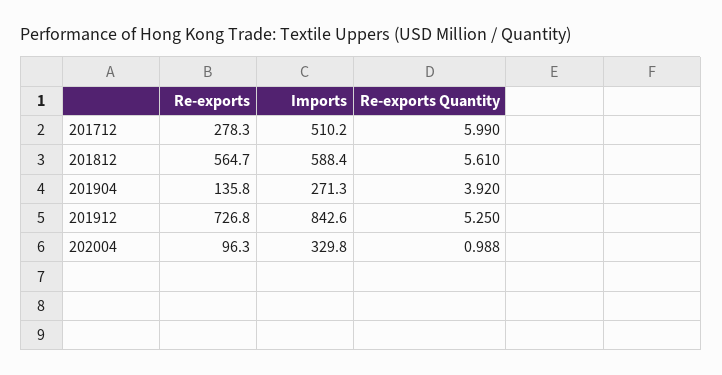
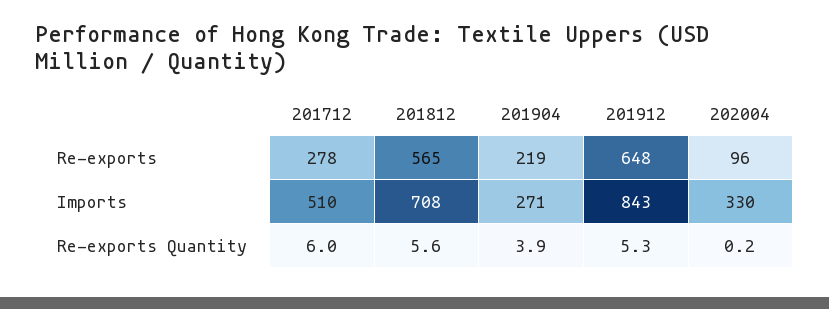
  {
    "Re-exports": {
      "201712": 278.3,
      "201812": 564.7,
-     "201904": 135.8,
+     "201904": 219,
-     "201912": 726.8,
+     "201912": 648,
      "202004": 96.3
    },
    "Imports": {
      "201712": 510.2,
-     "201812": 588.4,
+     "201812": 708,
      "201904": 271.3,
      "201912": 842.6,
      "202004": 329.8
    },
    "Re-exports Quantity": {
      "201712": 5.99,
      "201812": 5.61,
      "201904": 3.92,
      "201912": 5.25,
-     "202004": 0.988
+     "202004": 0.2
    }
  }

